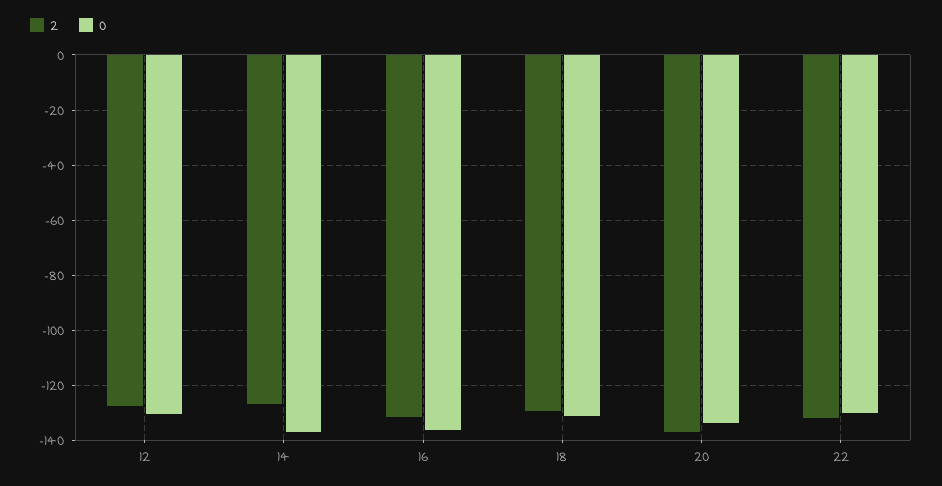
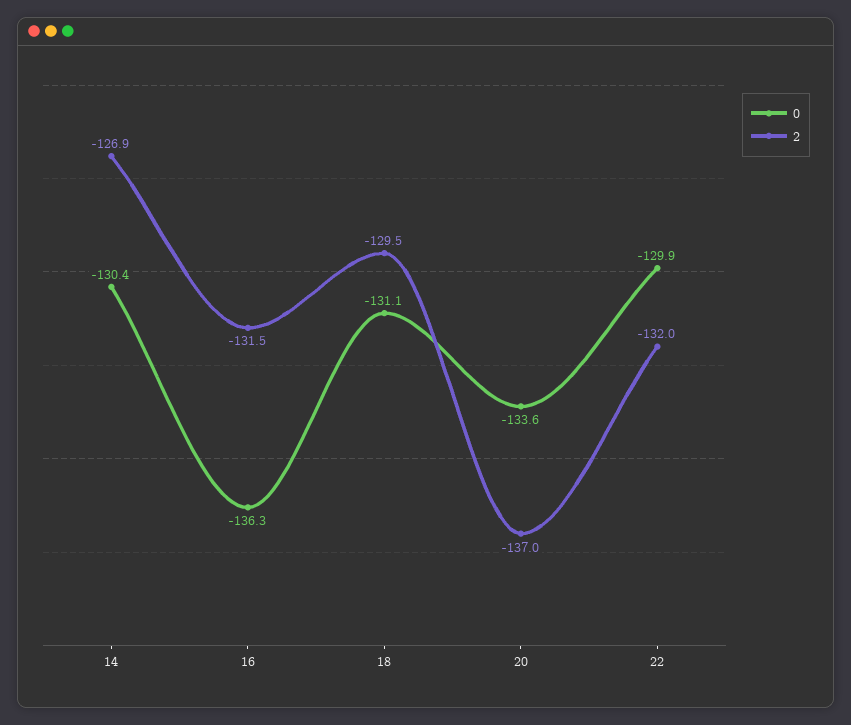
  {
    "2": {
-     "12": -127.5,
      "14": -126.9,
      "16": -131.5,
      "18": -129.5,
      "20": -137,
      "22": -132
    },
    "0": {
-     "12": -130,
-     "14": -137.5,
+     "14": -130.4,
      "16": -136.3,
      "18": -131.1,
      "20": -133.6,
      "22": -129.9
    }
  }

